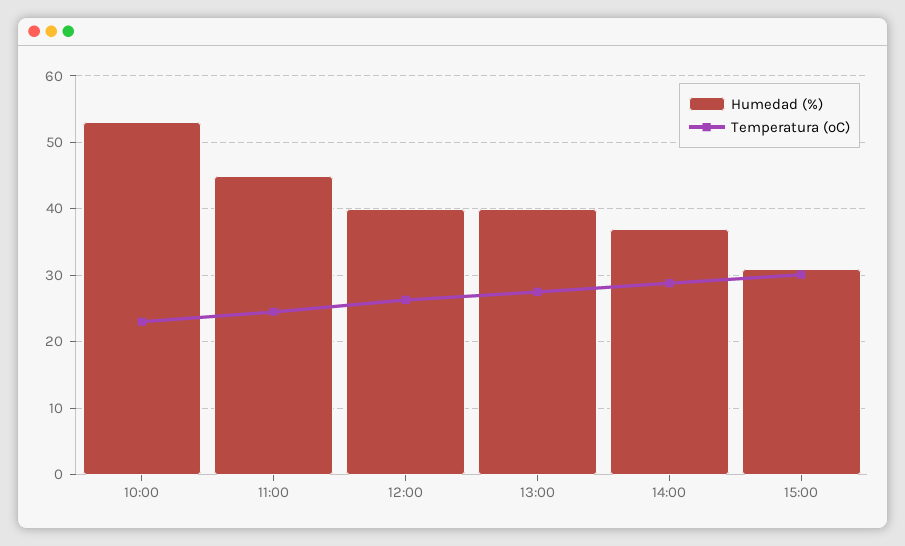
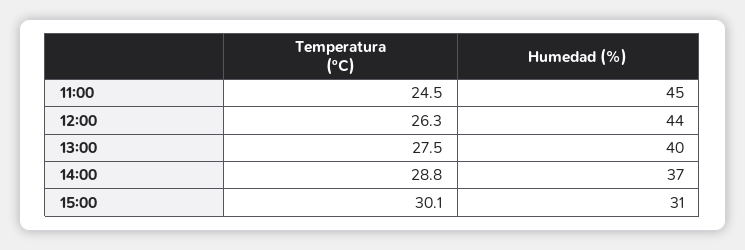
  {
    "Humedad (%)": {
-     "10:00": 53,
      "11:00": 45,
-     "12:00": 40,
+     "12:00": 44,
      "13:00": 40,
      "14:00": 37,
      "15:00": 31
    },
    "Temperatura (ºC)": {
-     "10:00": 23,
      "11:00": 24.5,
      "12:00": 26.3,
      "13:00": 27.5,
      "14:00": 28.8,
      "15:00": 30.1
    }
  }

